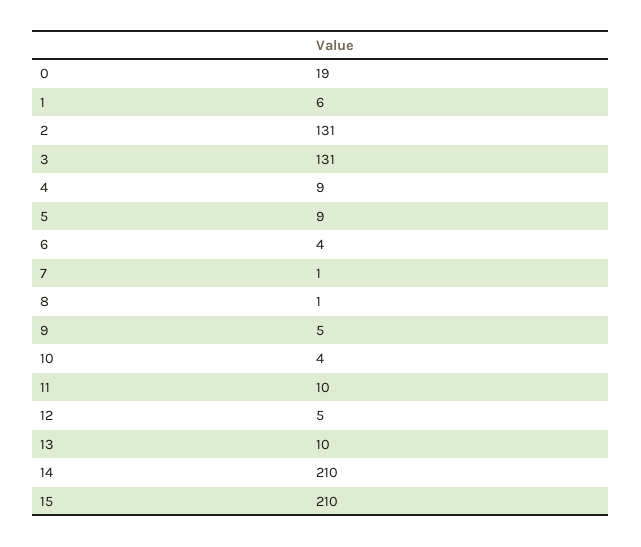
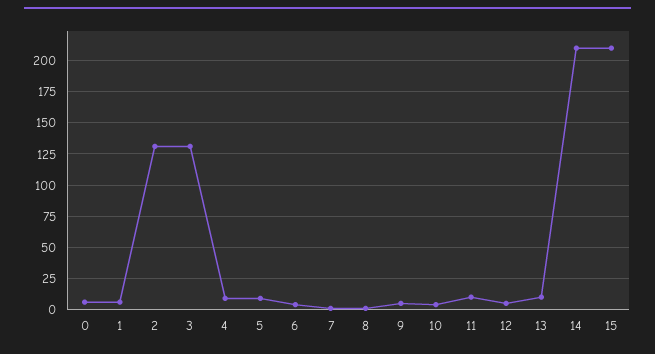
  {
-   "0": 19,
+   "0": 5,
    "1": 6,
    "2": 131,
    "3": 131,
    "4": 9,
    "5": 9,
    "6": 4,
    "7": 1,
    "8": 1,
    "9": 5,
    "10": 4,
    "11": 10,
    "12": 5,
    "13": 10,
    "14": 210,
    "15": 210
  }

